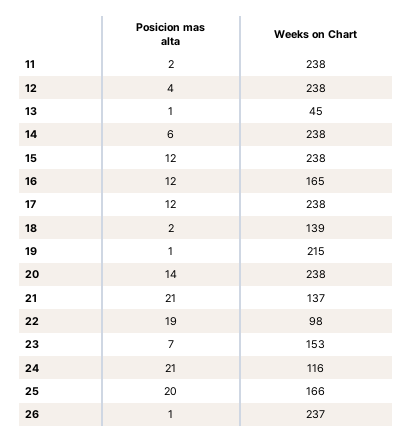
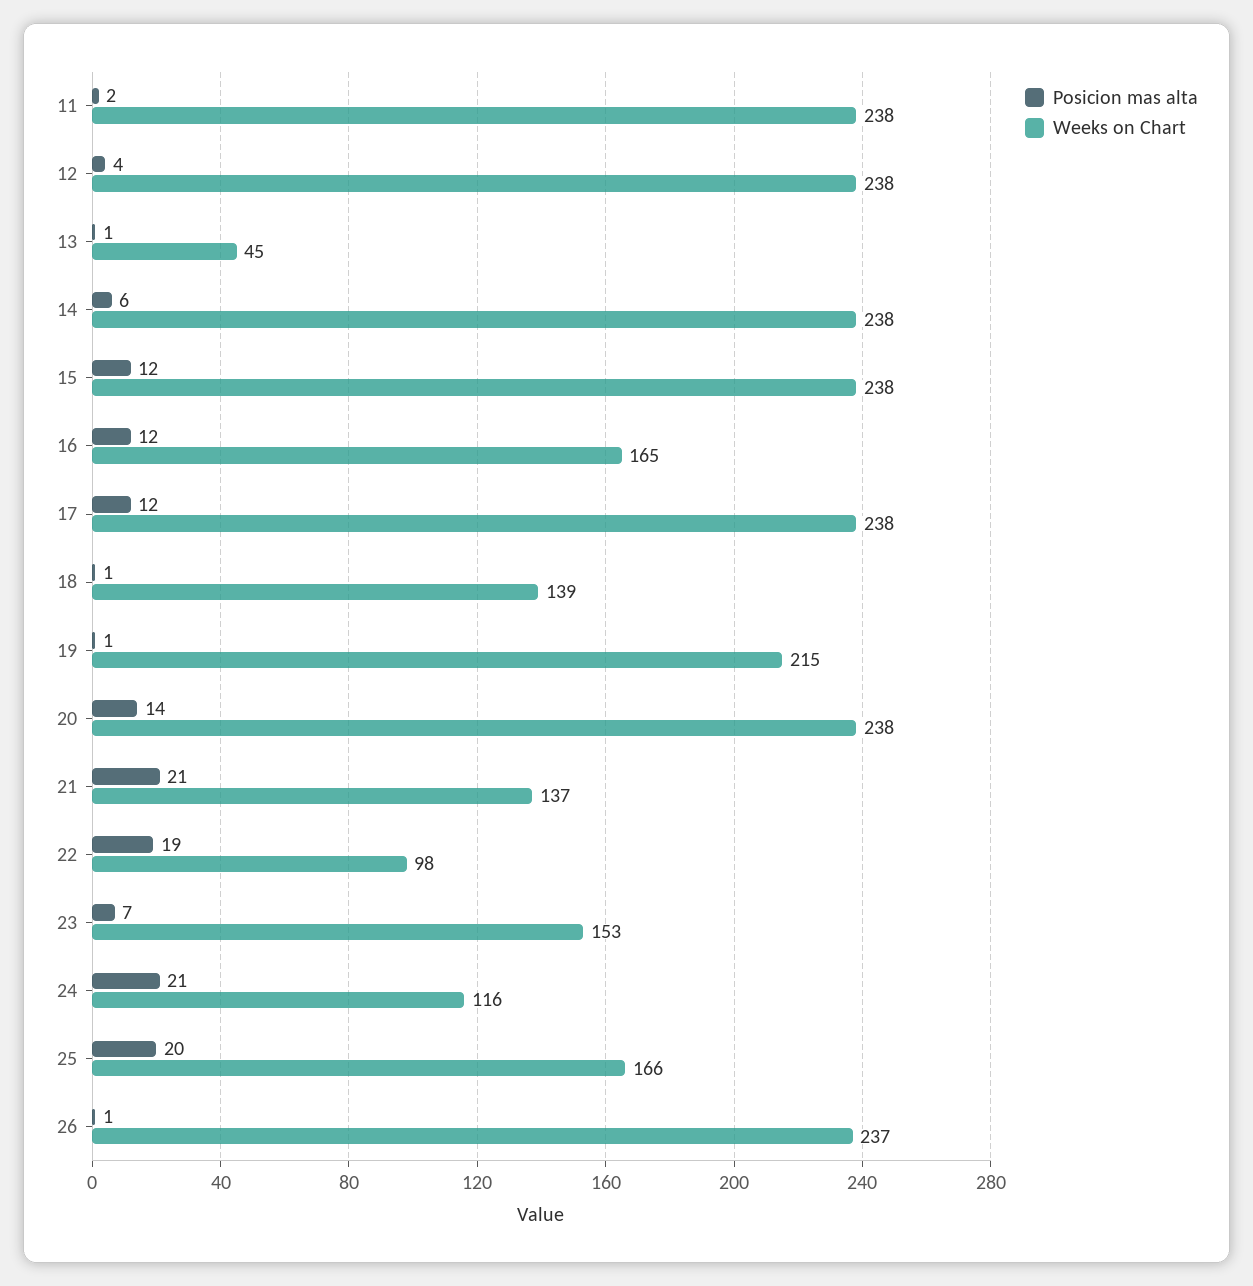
  {
    "Posicion mas alta": {
      "11": 2,
      "12": 4,
      "13": 1,
      "14": 6,
      "15": 12,
      "16": 12,
      "17": 12,
-     "18": 2,
+     "18": 1,
      "19": 1,
      "20": 14,
      "21": 21,
      "22": 19,
      "23": 7,
      "24": 21,
      "25": 20,
      "26": 1
    },
    "Weeks on Chart": {
      "11": 238,
      "12": 238,
      "13": 45,
      "14": 238,
      "15": 238,
      "16": 165,
      "17": 238,
      "18": 139,
      "19": 215,
      "20": 238,
      "21": 137,
      "22": 98,
      "23": 153,
      "24": 116,
      "25": 166,
      "26": 237
    }
  }

